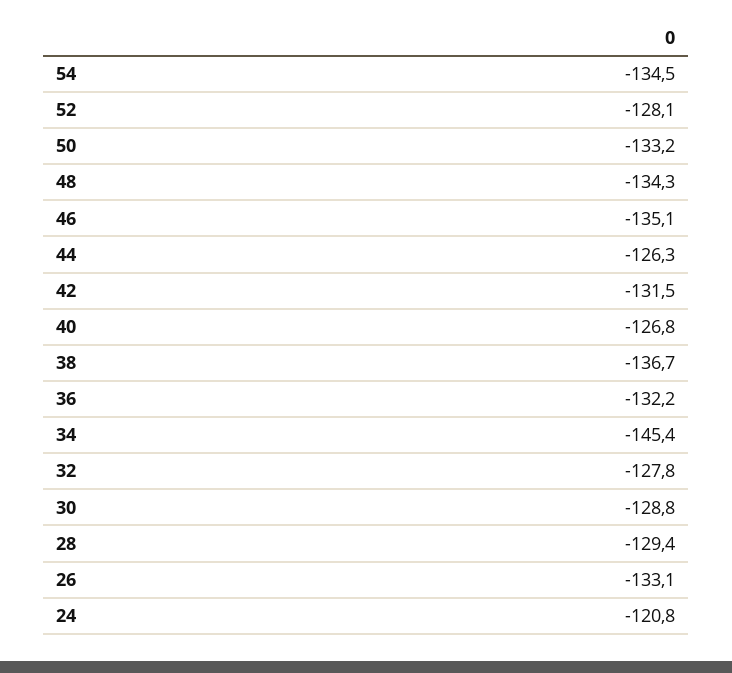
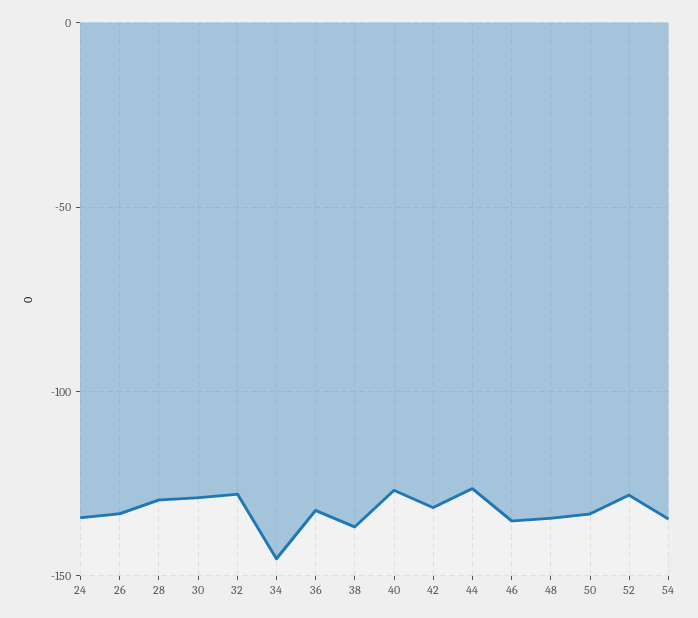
  {
    "54": -134.5,
    "52": -128.1,
    "50": -133.2,
    "48": -134.3,
    "46": -135.1,
    "44": -126.3,
    "42": -131.5,
    "40": -126.8,
    "38": -136.7,
    "36": -132.2,
    "34": -145.4,
    "32": -127.8,
    "30": -128.8,
    "28": -129.4,
    "26": -133.1,
-   "24": -120.8
+   "24": -135
  }

